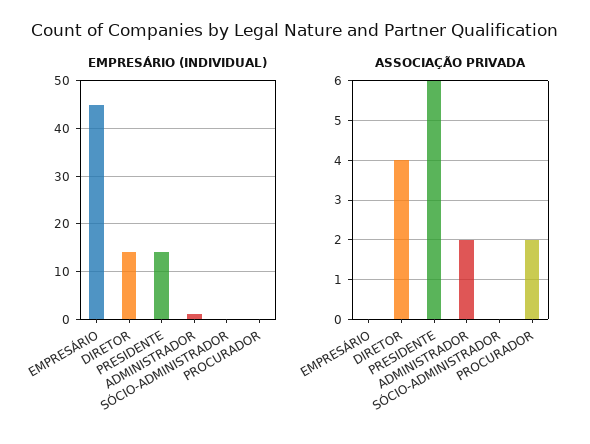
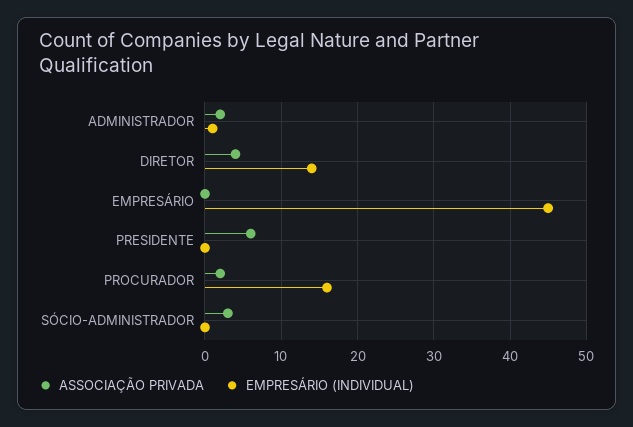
  {
    "EMPRESÁRIO (INDIVIDUAL)": {
      "EMPRESÁRIO": 45,
      "DIRETOR": 14,
-     "PRESIDENTE": 15,
+     "PRESIDENTE": 0,
      "ADMINISTRADOR": 1,
      "SÓCIO-ADMINISTRADOR": 0,
-     "PROCURADOR": 0
+     "PROCURADOR": 16
    },
    "ASSOCIAÇÃO PRIVADA": {
      "EMPRESÁRIO": 0,
      "DIRETOR": 4,
      "PRESIDENTE": 6,
      "ADMINISTRADOR": 2,
-     "SÓCIO-ADMINISTRADOR": 0,
+     "SÓCIO-ADMINISTRADOR": 3,
      "PROCURADOR": 2
    }
  }

